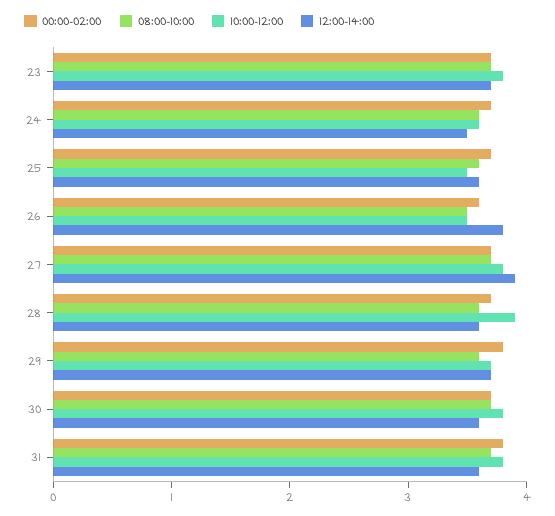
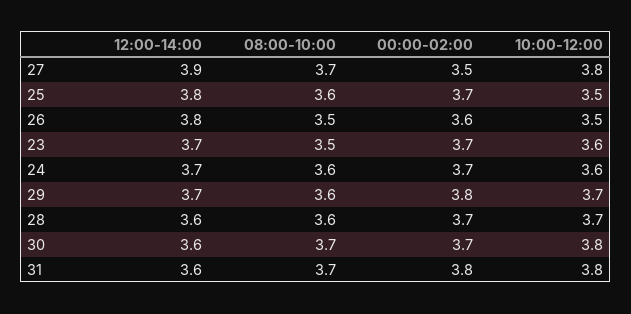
  {
    "00:00-02:00": {
      "23": 3.7,
      "24": 3.7,
      "25": 3.7,
      "26": 3.6,
-     "27": 3.7,
+     "27": 3.5,
      "28": 3.7,
      "29": 3.8,
      "30": 3.7,
      "31": 3.8
    },
    "08:00-10:00": {
-     "23": 3.7,
+     "23": 3.5,
      "24": 3.6,
      "25": 3.6,
      "26": 3.5,
      "27": 3.7,
      "28": 3.6,
      "29": 3.6,
      "30": 3.7,
      "31": 3.7
    },
    "10:00-12:00": {
-     "23": 3.8,
+     "23": 3.6,
      "24": 3.6,
      "25": 3.5,
      "26": 3.5,
      "27": 3.8,
-     "28": 3.9,
+     "28": 3.7,
      "29": 3.7,
      "30": 3.8,
      "31": 3.8
    },
    "12:00-14:00": {
      "23": 3.7,
-     "24": 3.5,
+     "24": 3.7,
-     "25": 3.6,
+     "25": 3.8,
      "26": 3.8,
      "27": 3.9,
      "28": 3.6,
      "29": 3.7,
      "30": 3.6,
      "31": 3.6
    }
  }

